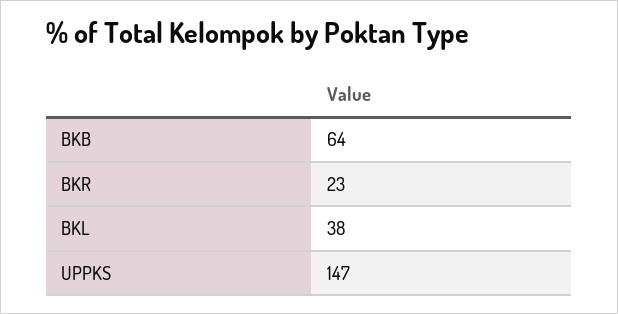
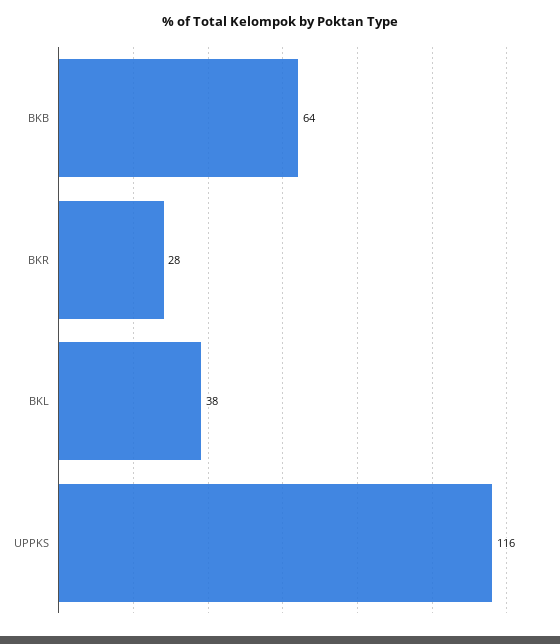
  {
    "BKB": 64,
-   "BKR": 23,
+   "BKR": 28,
    "BKL": 38,
-   "UPPKS": 147
+   "UPPKS": 116
  }

